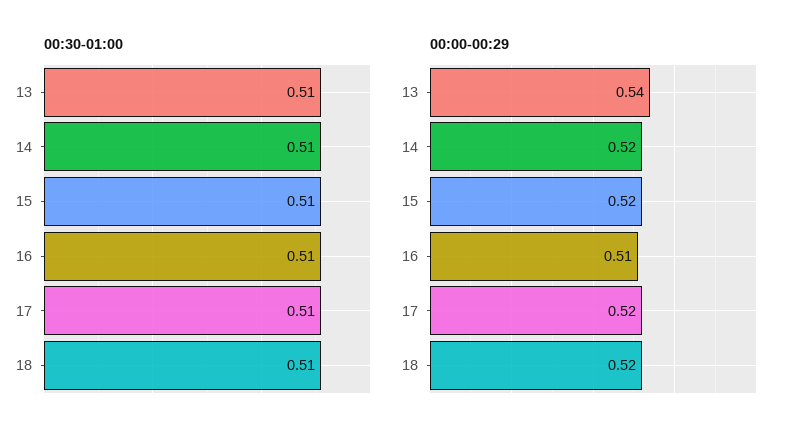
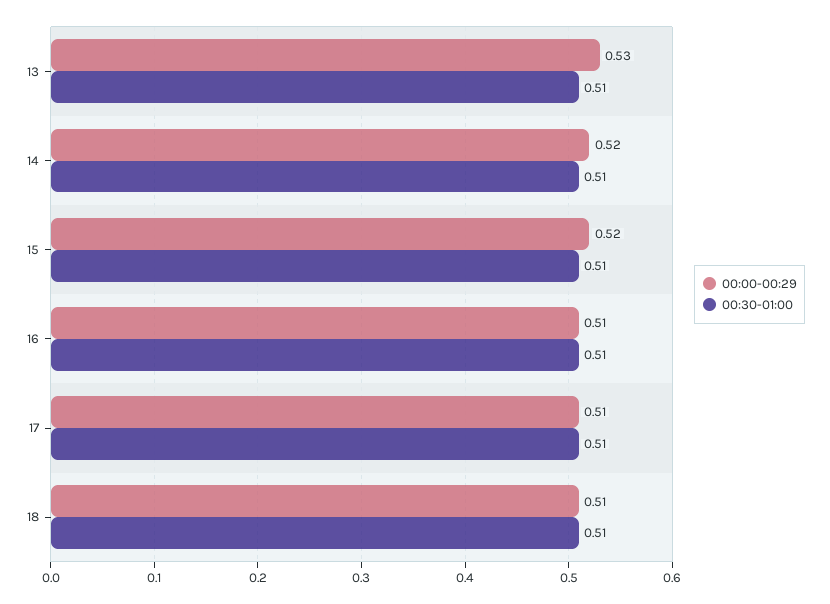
  {
    "00:30-01:00": {
      "13": 0.51,
      "14": 0.51,
      "15": 0.51,
      "16": 0.51,
      "17": 0.51,
      "18": 0.51
    },
    "00:00-00:29": {
-     "13": 0.54,
+     "13": 0.53,
      "14": 0.52,
      "15": 0.52,
      "16": 0.51,
-     "17": 0.52,
+     "17": 0.51,
-     "18": 0.52
+     "18": 0.51
    }
  }

